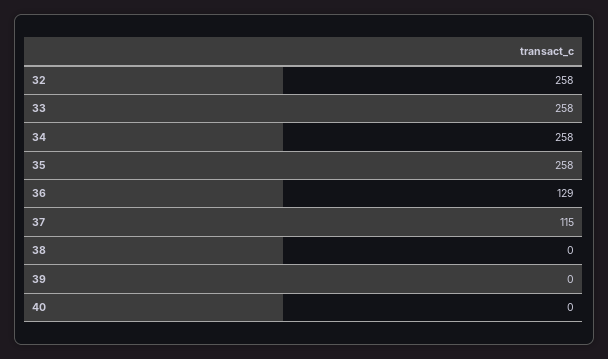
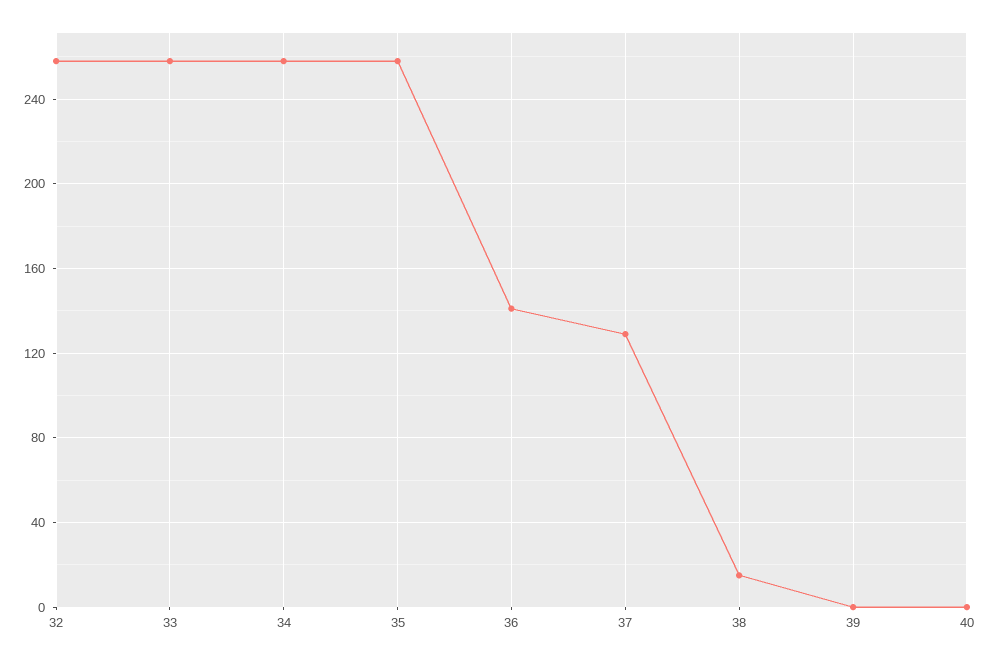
  {
    "32": 258,
    "33": 258,
    "34": 258,
    "35": 258,
-   "36": 129,
+   "36": 140,
-   "37": 115,
+   "37": 130,
-   "38": 0,
+   "38": 15,
    "39": 0,
    "40": 0
  }

